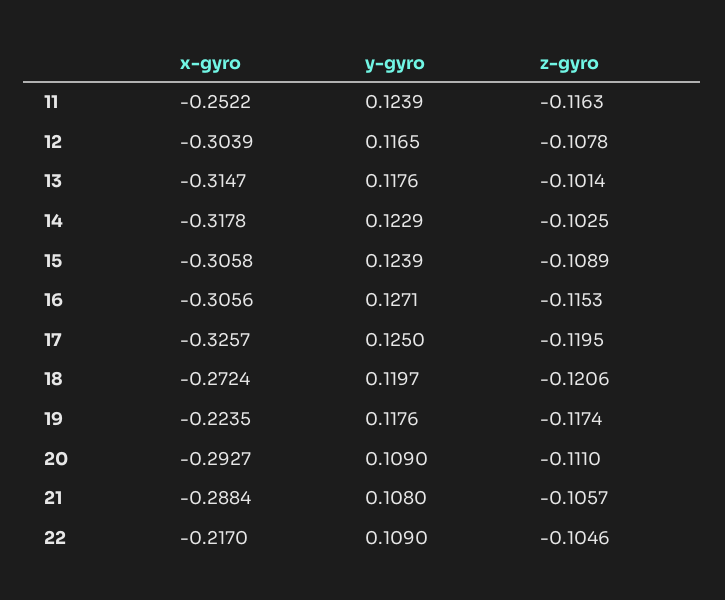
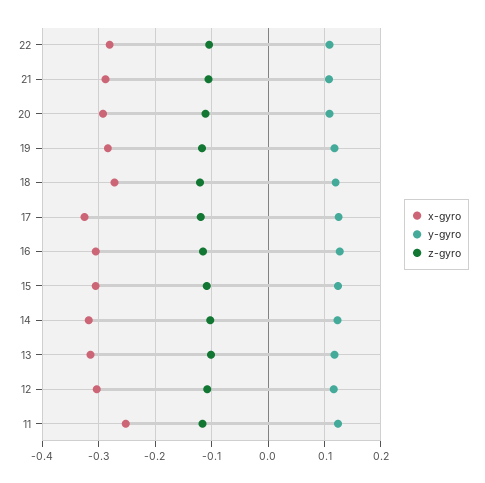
  {
    "x-gyro": {
      "11": -0.2522,
      "12": -0.3039,
      "13": -0.3147,
      "14": -0.3178,
      "15": -0.3058,
      "16": -0.3056,
      "17": -0.3257,
      "18": -0.2724,
-     "19": -0.2235,
+     "19": -0.28,
      "20": -0.2927,
      "21": -0.2884,
-     "22": -0.217
+     "22": -0.28
    },
    "y-gyro": {
      "11": 0.1239,
      "12": 0.1165,
      "13": 0.1176,
      "14": 0.1229,
      "15": 0.1239,
      "16": 0.1271,
      "17": 0.125,
      "18": 0.1197,
      "19": 0.1176,
      "20": 0.109,
      "21": 0.108,
      "22": 0.109
    },
    "z-gyro": {
      "11": -0.1163,
      "12": -0.1078,
      "13": -0.1014,
      "14": -0.1025,
      "15": -0.1089,
      "16": -0.1153,
      "17": -0.1195,
      "18": -0.1206,
      "19": -0.1174,
      "20": -0.111,
      "21": -0.1057,
      "22": -0.1046
    }
  }

